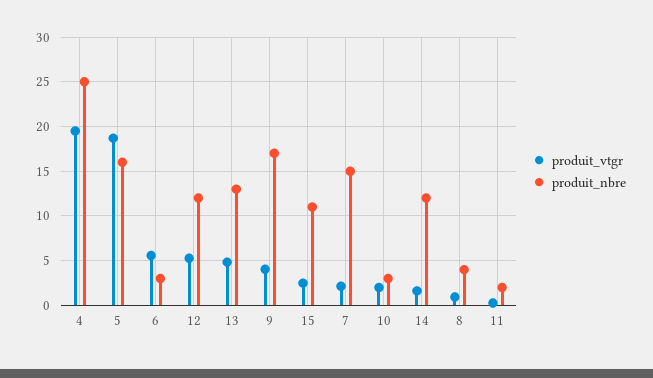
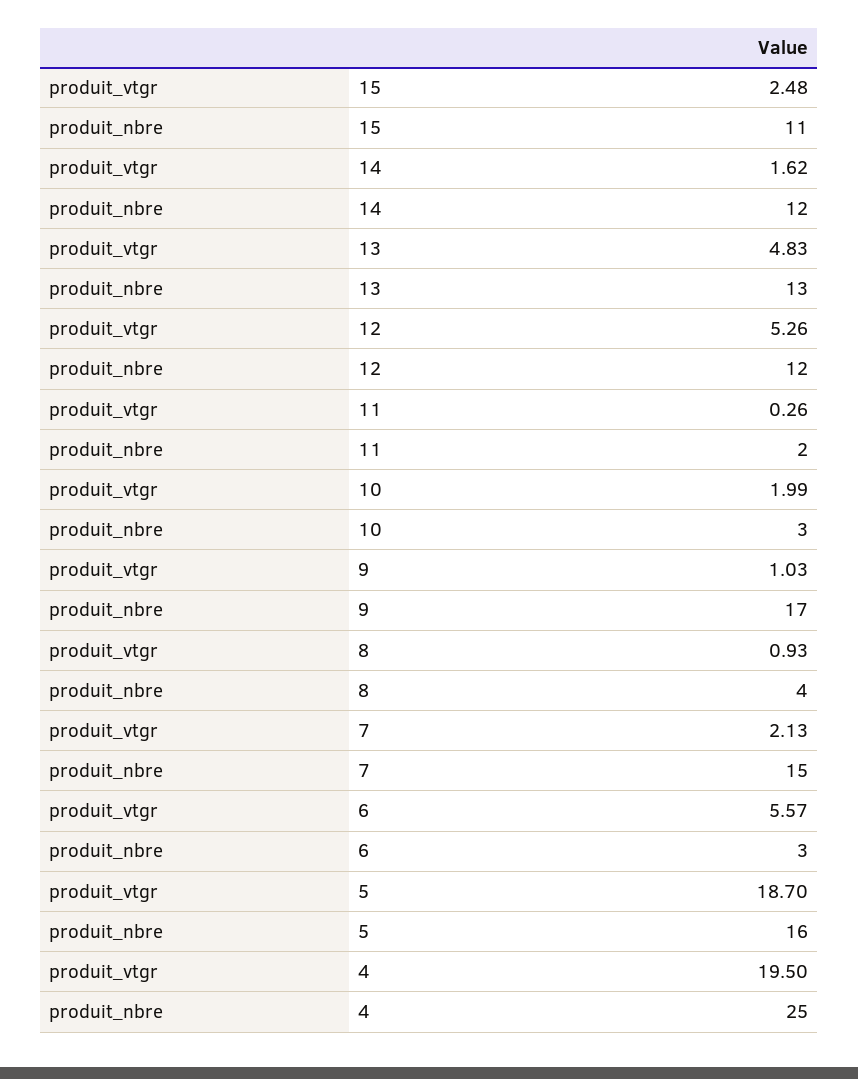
  {
    "produit_vtgr": {
      "4": 19.5,
      "5": 18.7,
      "6": 5.57,
      "12": 5.26,
      "13": 4.83,
-     "9": 4,
+     "9": 1.03,
      "15": 2.48,
      "7": 2.13,
      "10": 1.99,
      "14": 1.62,
      "8": 0.93,
      "11": 0.26
    },
    "produit_nbre": {
      "4": 25,
      "5": 16,
      "6": 3,
      "12": 12,
      "13": 13,
      "9": 17,
      "15": 11,
      "7": 15,
      "10": 3,
      "14": 12,
      "8": 4,
      "11": 2
    }
  }

